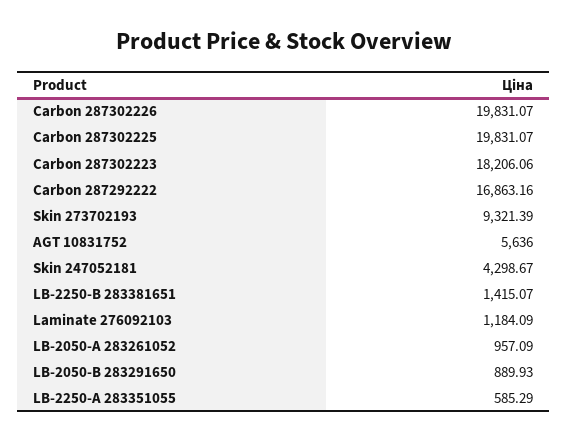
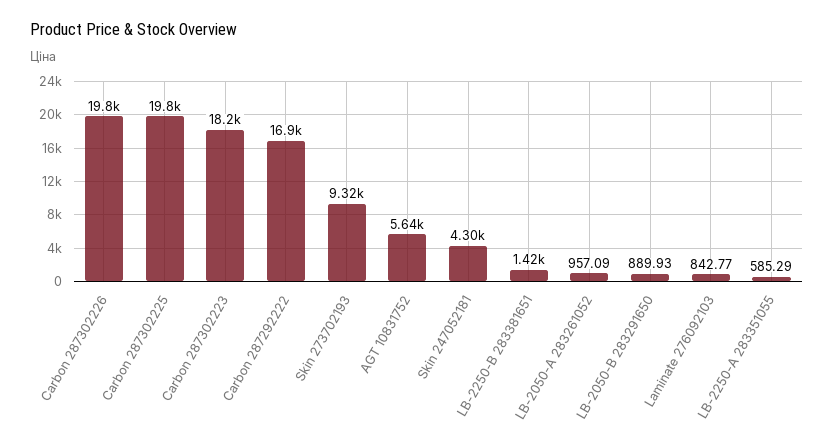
  {
    "Carbon 287302226": 19831.07,
    "Carbon 287302225": 19831.07,
    "Carbon 287302223": 18206.06,
    "Carbon 287292222": 16863.16,
    "Skin 273702193": 9321.39,
    "AGT 10831752": 5636,
    "Skin 247052181": 4298.67,
    "LB-2250-В 283381651": 1415.07,
-   "Laminate 276092103": 1184.09,
+   "Laminate 276092103": 842.77,
    "LB-2050-А 283261052": 957.09,
    "LB-2050-В 283291650": 889.93,
    "LB-2250-А 283351055": 585.29
  }

